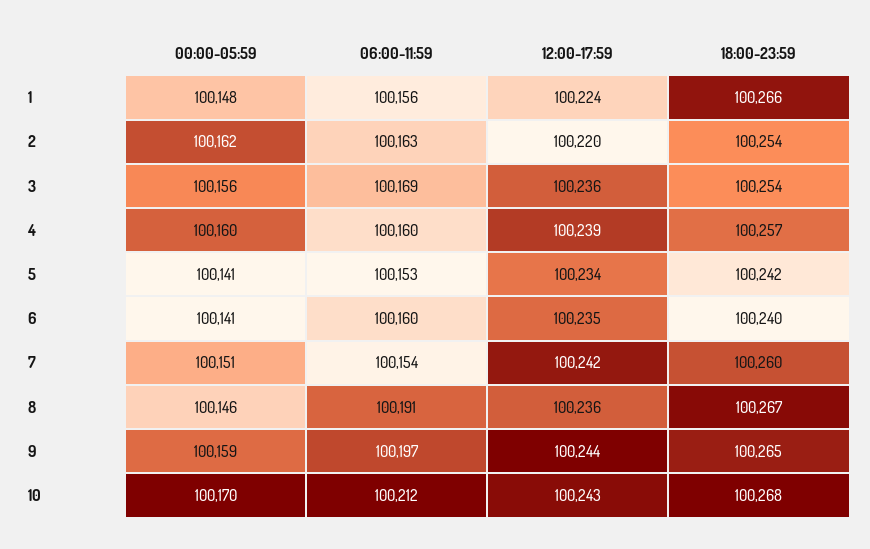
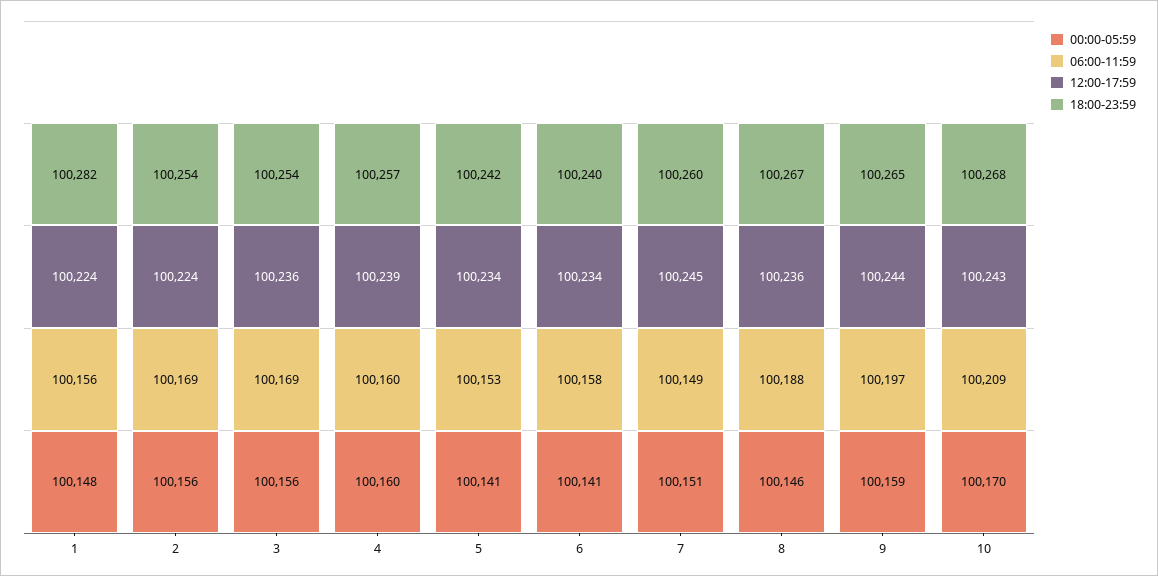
  {
    "00:00-05:59": {
      "1": 100148,
-     "2": 100162,
+     "2": 100156,
      "3": 100156,
      "4": 100160,
      "5": 100141,
      "6": 100141,
      "7": 100151,
      "8": 100146,
      "9": 100159,
      "10": 100170
    },
    "06:00-11:59": {
      "1": 100156,
-     "2": 100163,
+     "2": 100169,
      "3": 100169,
      "4": 100160,
      "5": 100153,
-     "6": 100160,
+     "6": 100158,
-     "7": 100154,
+     "7": 100149,
-     "8": 100191,
+     "8": 100188,
      "9": 100197,
-     "10": 100212
+     "10": 100209
    },
    "12:00-17:59": {
      "1": 100224,
-     "2": 100220,
+     "2": 100224,
      "3": 100236,
      "4": 100239,
      "5": 100234,
-     "6": 100235,
+     "6": 100234,
-     "7": 100242,
+     "7": 100245,
      "8": 100236,
      "9": 100244,
      "10": 100243
    },
    "18:00-23:59": {
-     "1": 100266,
+     "1": 100282,
      "2": 100254,
      "3": 100254,
      "4": 100257,
      "5": 100242,
      "6": 100240,
      "7": 100260,
      "8": 100267,
      "9": 100265,
      "10": 100268
    }
  }

